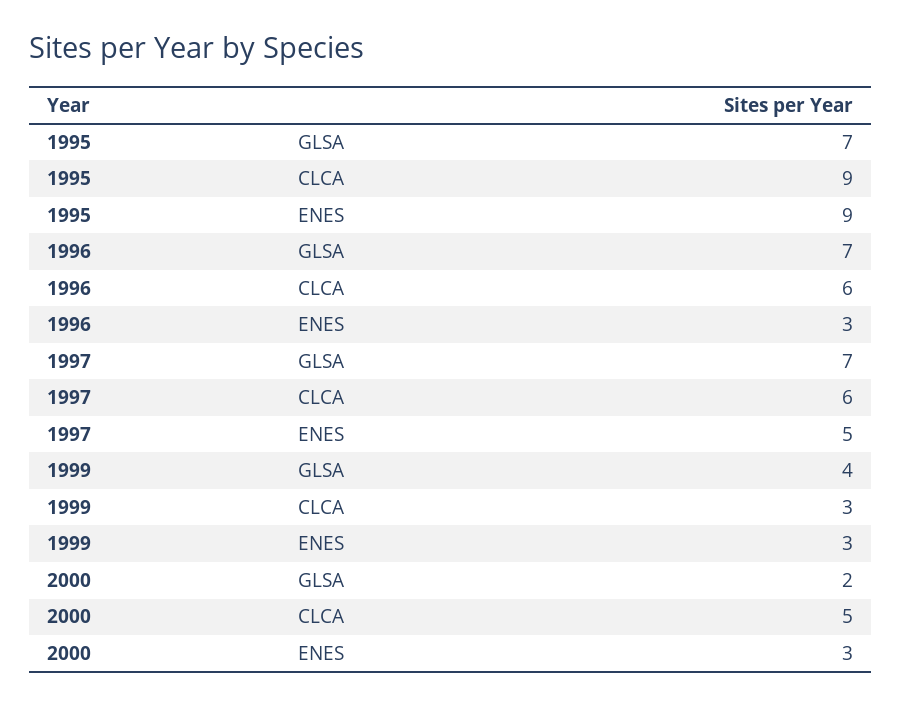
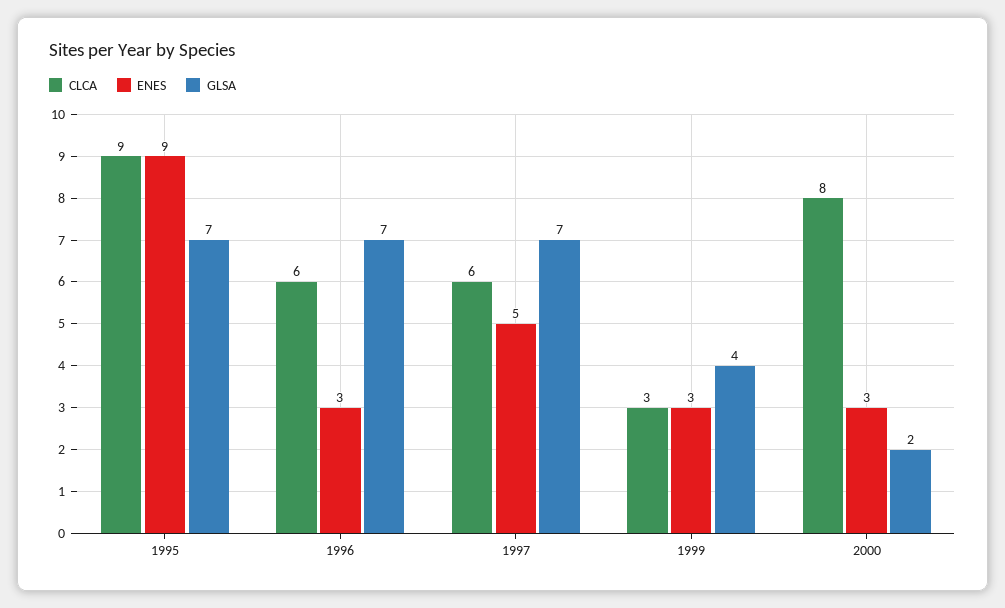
  {
    "GLSA": {
      "1995": 7,
      "1996": 7,
      "1997": 7,
      "1999": 4,
      "2000": 2
    },
    "CLCA": {
      "1995": 9,
      "1996": 6,
      "1997": 6,
      "1999": 3,
-     "2000": 5
+     "2000": 8
    },
    "ENES": {
      "1995": 9,
      "1996": 3,
      "1997": 5,
      "1999": 3,
      "2000": 3
    }
  }

